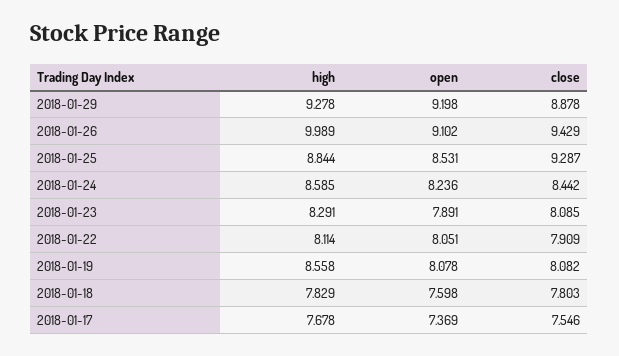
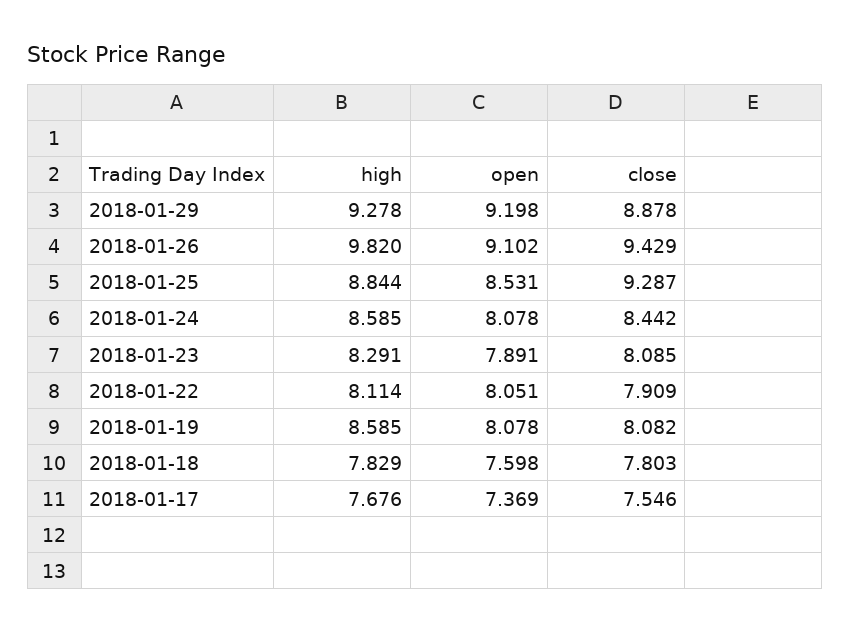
  {
    "high": {
      "2018-01-29": 9.278,
-     "2018-01-26": 9.989,
+     "2018-01-26": 9.82,
      "2018-01-25": 8.844,
      "2018-01-24": 8.585,
      "2018-01-23": 8.291,
      "2018-01-22": 8.114,
-     "2018-01-19": 8.558,
+     "2018-01-19": 8.585,
      "2018-01-18": 7.829,
-     "2018-01-17": 7.678
+     "2018-01-17": 7.676
    },
    "open": {
      "2018-01-29": 9.198,
      "2018-01-26": 9.102,
      "2018-01-25": 8.531,
-     "2018-01-24": 8.236,
+     "2018-01-24": 8.078,
      "2018-01-23": 7.891,
      "2018-01-22": 8.051,
      "2018-01-19": 8.078,
      "2018-01-18": 7.598,
      "2018-01-17": 7.369
    },
    "close": {
      "2018-01-29": 8.878,
      "2018-01-26": 9.429,
      "2018-01-25": 9.287,
      "2018-01-24": 8.442,
      "2018-01-23": 8.085,
      "2018-01-22": 7.909,
      "2018-01-19": 8.082,
      "2018-01-18": 7.803,
      "2018-01-17": 7.546
    }
  }

